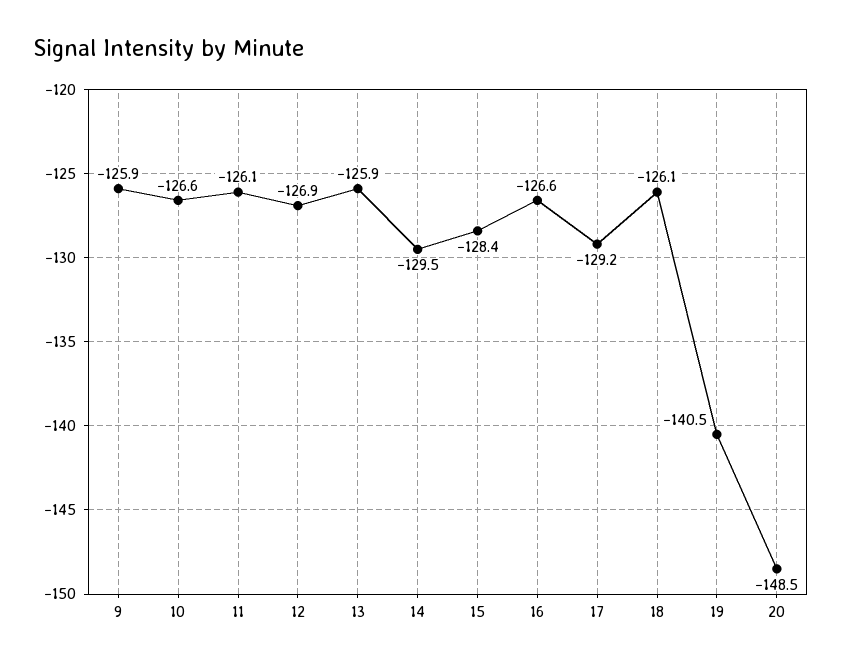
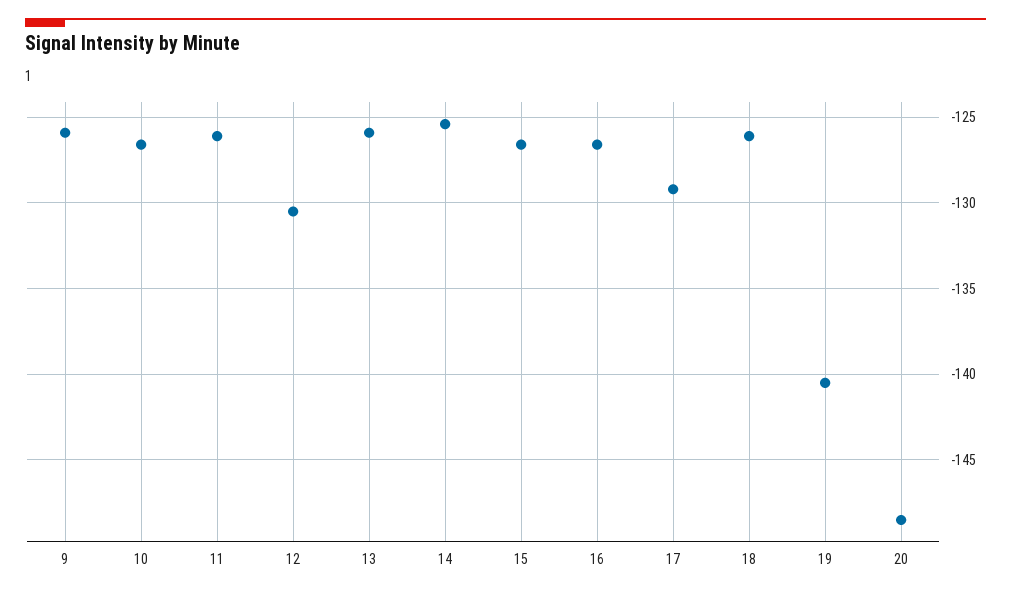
  {
    "9": -125.9,
    "10": -126.6,
    "11": -126.1,
-   "12": -126.9,
+   "12": -130.5,
    "13": -125.9,
-   "14": -129.5,
+   "14": -125.5,
-   "15": -128.4,
+   "15": -126.5,
    "16": -126.6,
    "17": -129.2,
    "18": -126.1,
    "19": -140.5,
    "20": -148.5
  }

